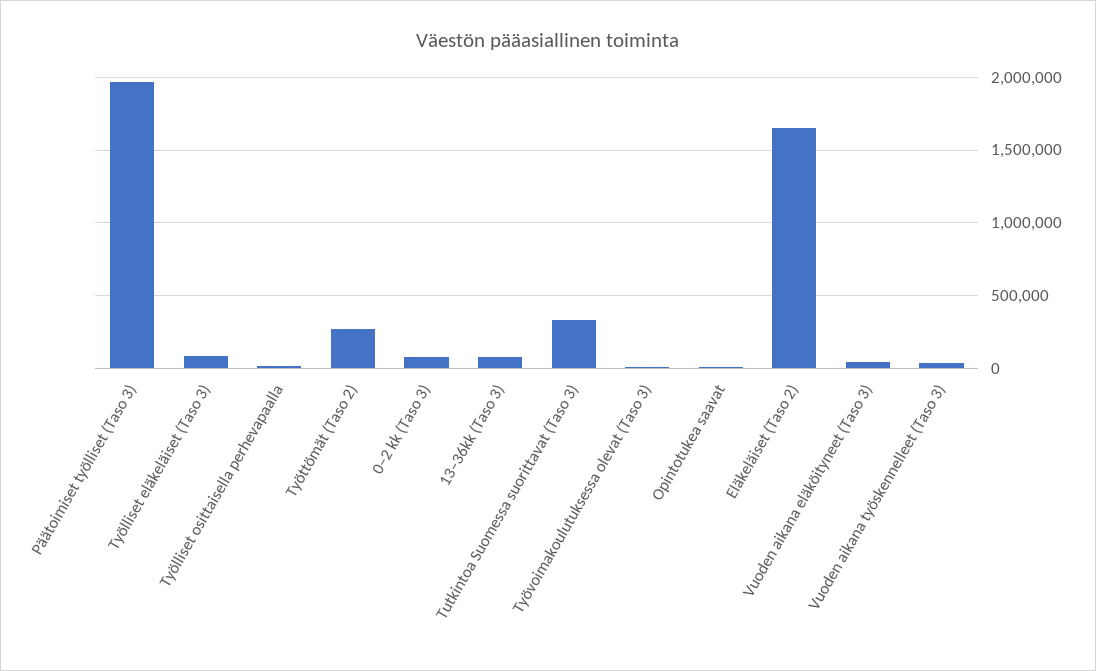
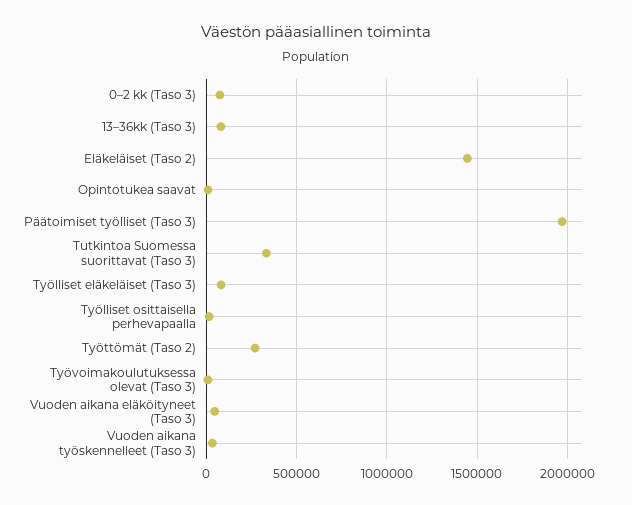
  {
    "Päätoimiset työlliset (Taso 3)": 1950000,
    "Työlliset eläkeläiset (Taso 3)": 100000,
    "Työlliset osittaisella perhevapaalla": 0,
    "Työttömät (Taso 2)": 250000,
    "0–2 kk (Taso 3)": 100000,
    "13–36kk (Taso 3)": 100000,
    "Tutkintoa Suomessa suorittavat (Taso 3)": 350000,
    "Työvoimakoulutuksessa olevat (Taso 3)": 0,
    "Opintotukea saavat": 0,
-   "Eläkeläiset (Taso 2)": 1650000,
+   "Eläkeläiset (Taso 2)": 1450000,
    "Vuoden aikana eläköityneet (Taso 3)": 50000,
    "Vuoden aikana työskennelleet (Taso 3)": 50000
  }

